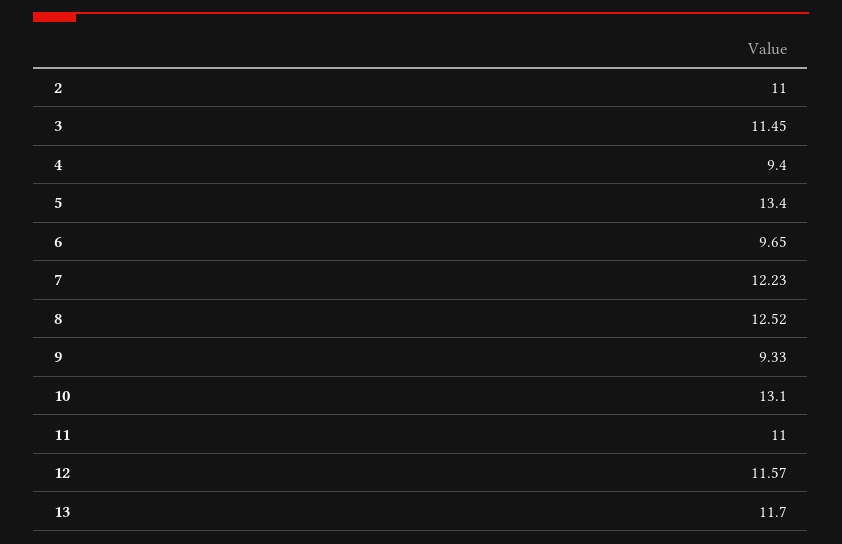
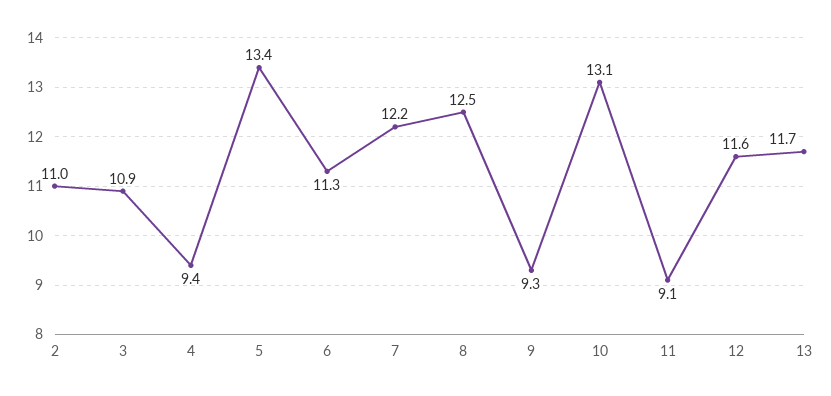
  {
    "2": 11,
-   "3": 11.45,
+   "3": 10.9,
    "4": 9.4,
    "5": 13.4,
-   "6": 9.65,
+   "6": 11.3,
    "7": 12.23,
    "8": 12.52,
    "9": 9.33,
    "10": 13.1,
-   "11": 11,
+   "11": 9.1,
    "12": 11.57,
    "13": 11.7
  }

